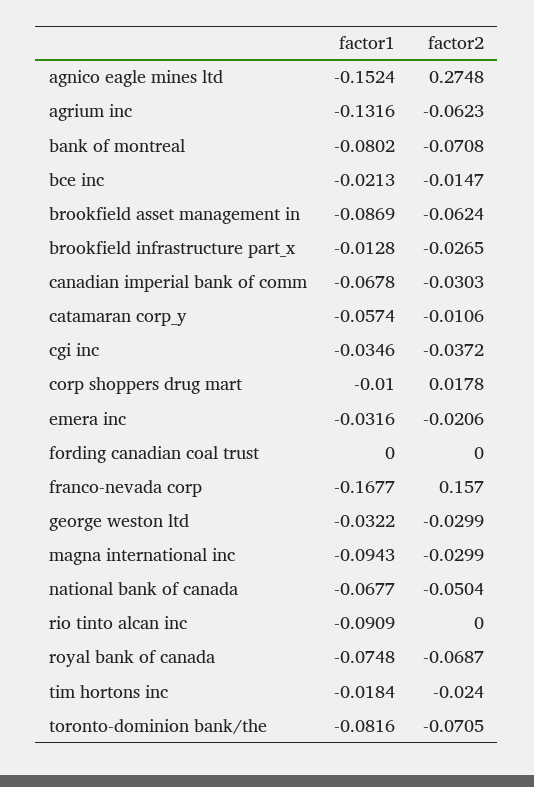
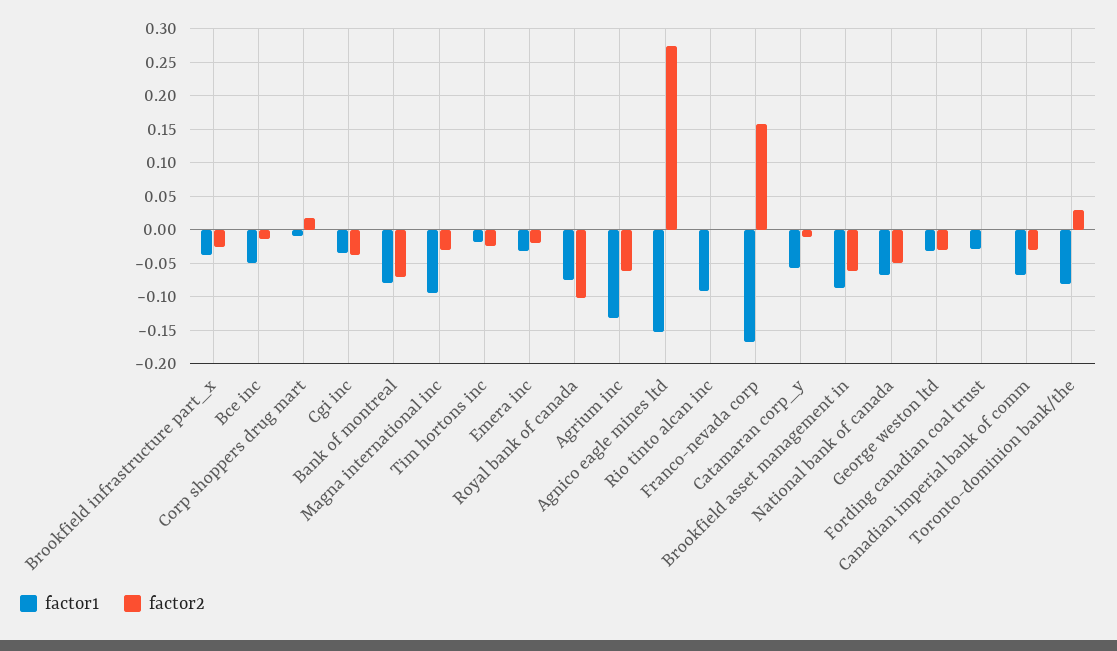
  {
    "factor1": {
      "agnico eagle mines ltd": -0.1524,
      "agrium inc": -0.1316,
      "bank of montreal": -0.0802,
-     "bce inc": -0.0213,
+     "bce inc": -0.05,
      "brookfield asset management in": -0.0869,
-     "brookfield infrastructure part_x": -0.0128,
+     "brookfield infrastructure part_x": -0.04,
      "canadian imperial bank of comm": -0.0678,
      "catamaran corp_y": -0.0574,
      "cgi inc": -0.0346,
      "corp shoppers drug mart": -0.01,
      "emera inc": -0.0316,
-     "fording canadian coal trust": 0,
+     "fording canadian coal trust": -0.03,
      "franco-nevada corp": -0.1677,
      "george weston ltd": -0.0322,
      "magna international inc": -0.0943,
      "national bank of canada": -0.0677,
      "rio tinto alcan inc": -0.0909,
      "royal bank of canada": -0.0748,
      "tim hortons inc": -0.0184,
      "toronto-dominion bank/the": -0.0816
    },
    "factor2": {
      "agnico eagle mines ltd": 0.2748,
      "agrium inc": -0.0623,
      "bank of montreal": -0.0708,
      "bce inc": -0.0147,
      "brookfield asset management in": -0.0624,
      "brookfield infrastructure part_x": -0.0265,
      "canadian imperial bank of comm": -0.0303,
      "catamaran corp_y": -0.0106,
      "cgi inc": -0.0372,
      "corp shoppers drug mart": 0.0178,
      "emera inc": -0.0206,
      "fording canadian coal trust": 0,
      "franco-nevada corp": 0.157,
      "george weston ltd": -0.0299,
      "magna international inc": -0.0299,
      "national bank of canada": -0.0504,
      "rio tinto alcan inc": 0,
-     "royal bank of canada": -0.0687,
+     "royal bank of canada": -0.1,
      "tim hortons inc": -0.024,
-     "toronto-dominion bank/the": -0.0705
+     "toronto-dominion bank/the": 0.03
    }
  }

